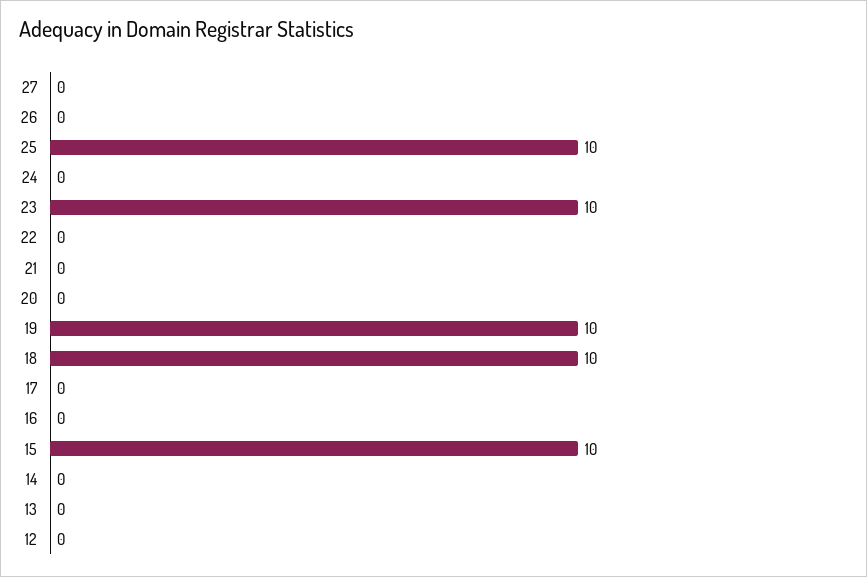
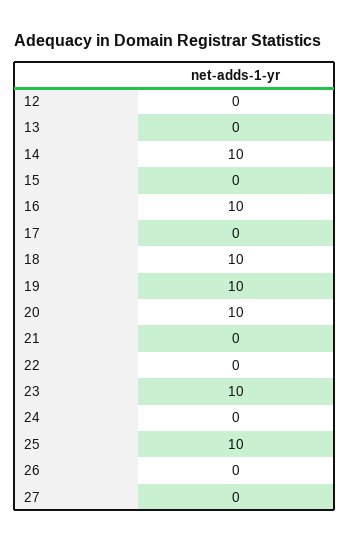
  {
    "27": 0,
    "26": 0,
    "25": 10,
    "24": 0,
    "23": 10,
    "22": 0,
    "21": 0,
-   "20": 0,
+   "20": 10,
    "19": 10,
    "18": 10,
    "17": 0,
-   "16": 0,
+   "16": 10,
-   "15": 10,
+   "15": 0,
-   "14": 0,
+   "14": 10,
    "13": 0,
    "12": 0
  }

